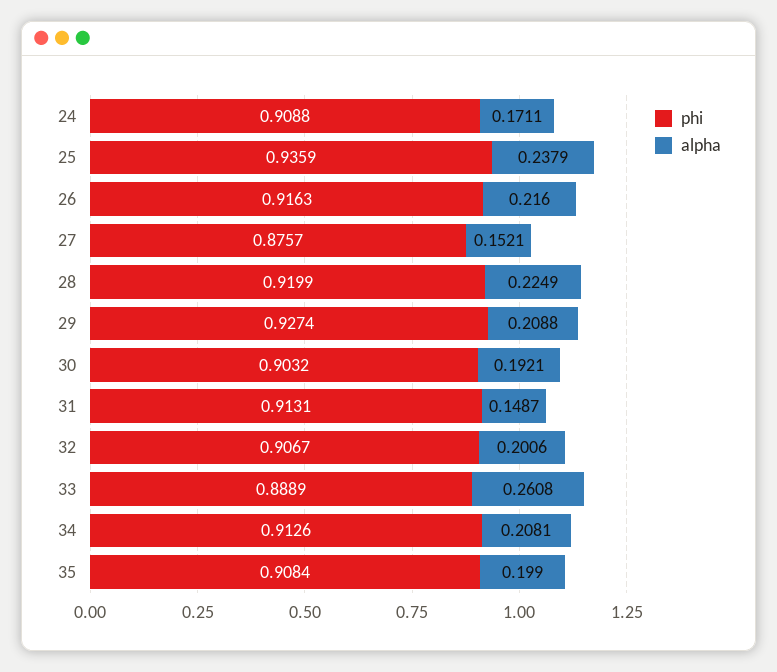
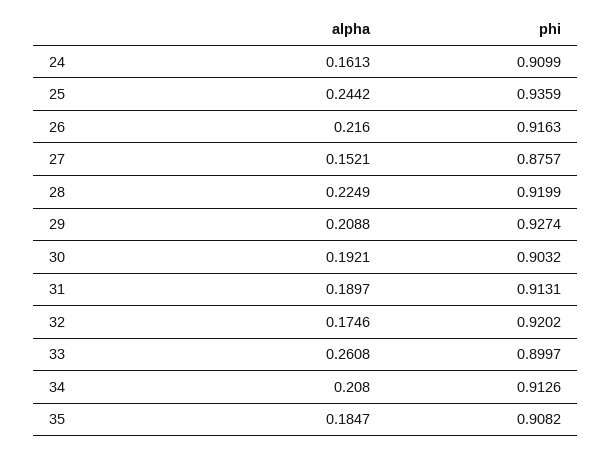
  {
    "phi": {
-     "24": 0.9088,
+     "24": 0.9099,
      "25": 0.9359,
      "26": 0.9163,
      "27": 0.8757,
      "28": 0.9199,
      "29": 0.9274,
      "30": 0.9032,
      "31": 0.9131,
-     "32": 0.9067,
+     "32": 0.9202,
-     "33": 0.8889,
+     "33": 0.8997,
      "34": 0.9126,
-     "35": 0.9084
+     "35": 0.9082
    },
    "alpha": {
-     "24": 0.1711,
+     "24": 0.1613,
-     "25": 0.2379,
+     "25": 0.2442,
      "26": 0.216,
      "27": 0.1521,
      "28": 0.2249,
      "29": 0.2088,
      "30": 0.1921,
-     "31": 0.1487,
+     "31": 0.1897,
-     "32": 0.2006,
+     "32": 0.1746,
      "33": 0.2608,
-     "34": 0.2081,
+     "34": 0.208,
-     "35": 0.199
+     "35": 0.1847
    }
  }

